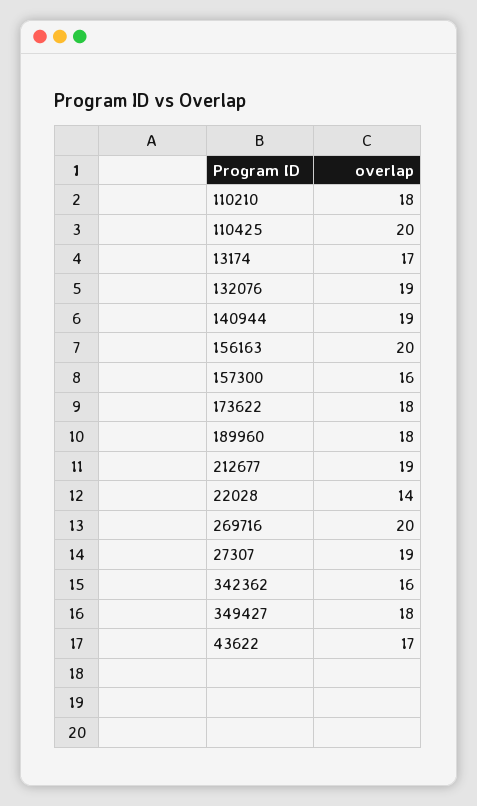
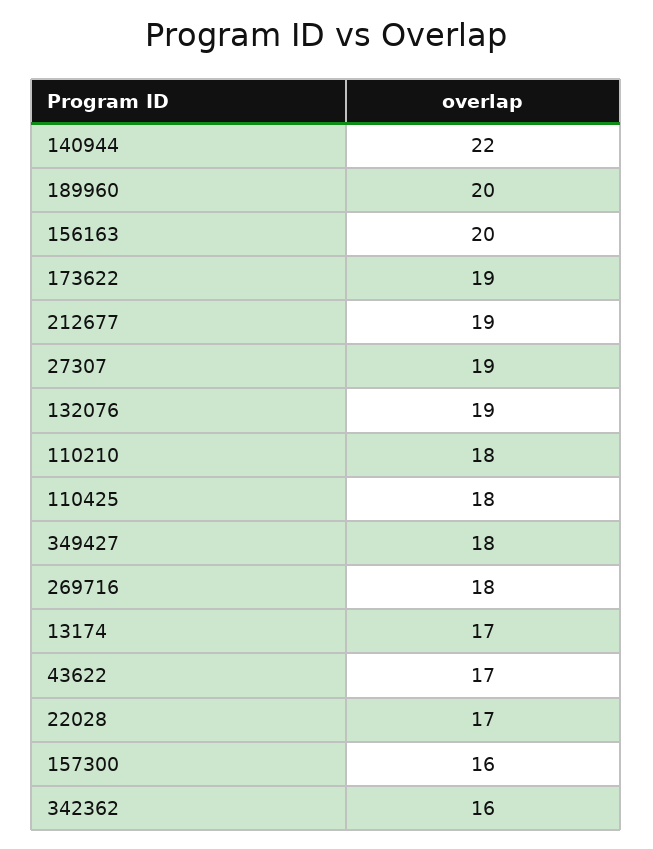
  {
    "110210": 18,
-   "110425": 20,
+   "110425": 18,
    "13174": 17,
    "132076": 19,
-   "140944": 19,
+   "140944": 22,
    "156163": 20,
    "157300": 16,
-   "173622": 18,
+   "173622": 19,
-   "189960": 18,
+   "189960": 20,
    "212677": 19,
-   "22028": 14,
+   "22028": 17,
-   "269716": 20,
+   "269716": 18,
    "27307": 19,
    "342362": 16,
    "349427": 18,
    "43622": 17
  }

